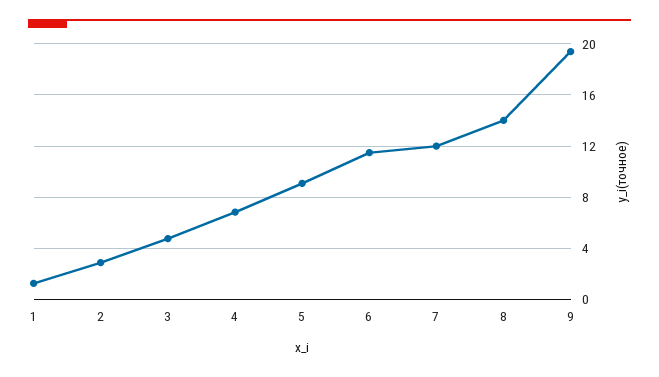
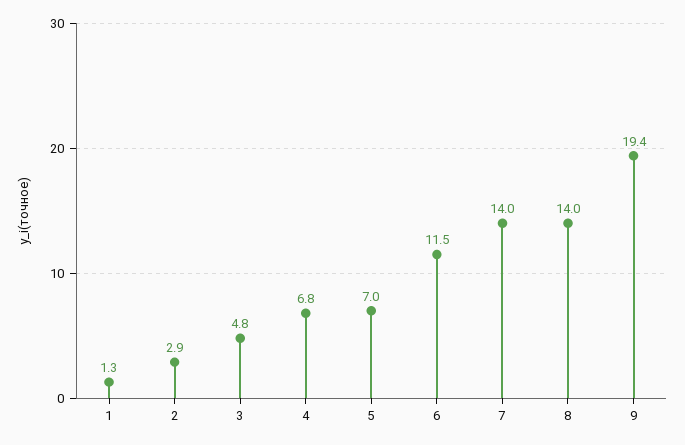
  {
    "1": 1.3,
    "2": 2.9,
    "3": 4.8,
    "4": 6.8,
-   "5": 9,
+   "5": 7,
    "6": 11.5,
-   "7": 12,
+   "7": 14,
    "8": 14,
    "9": 19.4
  }

